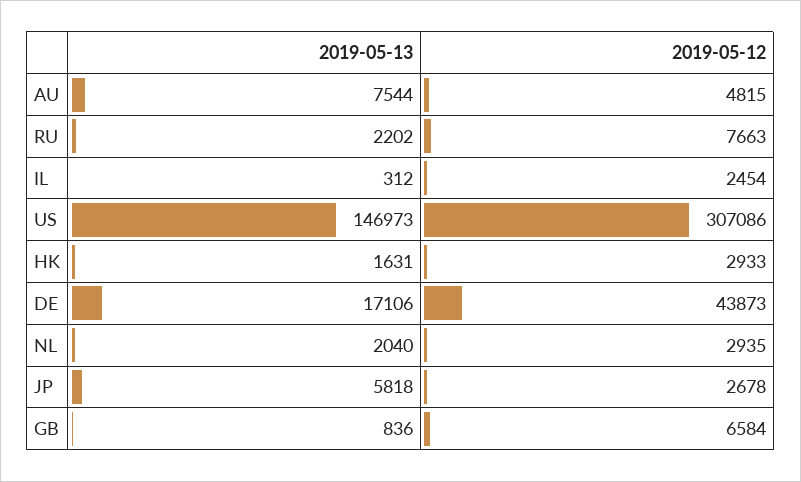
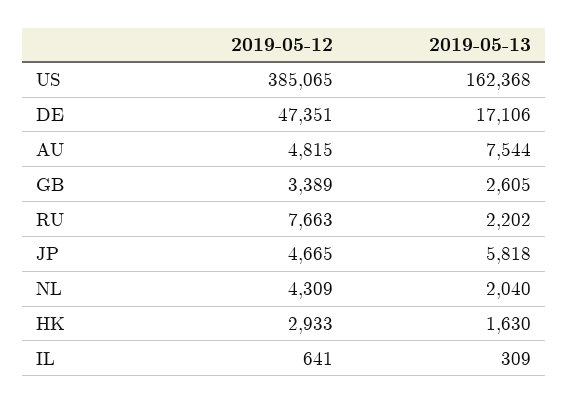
  {
    "2019-05-13": {
      "AU": 7544,
      "RU": 2202,
-     "IL": 312,
+     "IL": 309,
-     "US": 146973,
+     "US": 162368,
-     "HK": 1631,
+     "HK": 1630,
      "DE": 17106,
      "NL": 2040,
      "JP": 5818,
-     "GB": 836
+     "GB": 2605
    },
    "2019-05-12": {
      "AU": 4815,
      "RU": 7663,
-     "IL": 2454,
+     "IL": 641,
-     "US": 307086,
+     "US": 385065,
      "HK": 2933,
-     "DE": 43873,
+     "DE": 47351,
-     "NL": 2935,
+     "NL": 4309,
-     "JP": 2678,
+     "JP": 4665,
-     "GB": 6584
+     "GB": 3389
    }
  }

